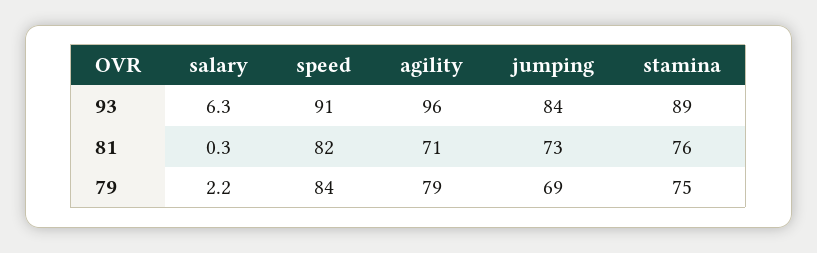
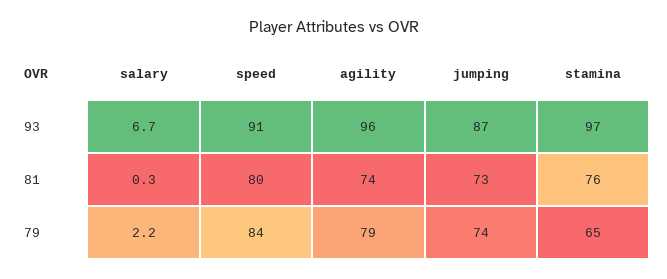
  {
    "salary": {
-     "93": 6.3,
+     "93": 6.7,
      "81": 0.3,
      "79": 2.2
    },
    "speed": {
      "93": 91,
-     "81": 82,
+     "81": 80,
      "79": 84
    },
    "agility": {
      "93": 96,
-     "81": 71,
+     "81": 74,
      "79": 79
    },
    "jumping": {
-     "93": 84,
+     "93": 87,
      "81": 73,
-     "79": 69
+     "79": 74
    },
    "stamina": {
-     "93": 89,
+     "93": 97,
      "81": 76,
-     "79": 75
+     "79": 65
    }
  }

